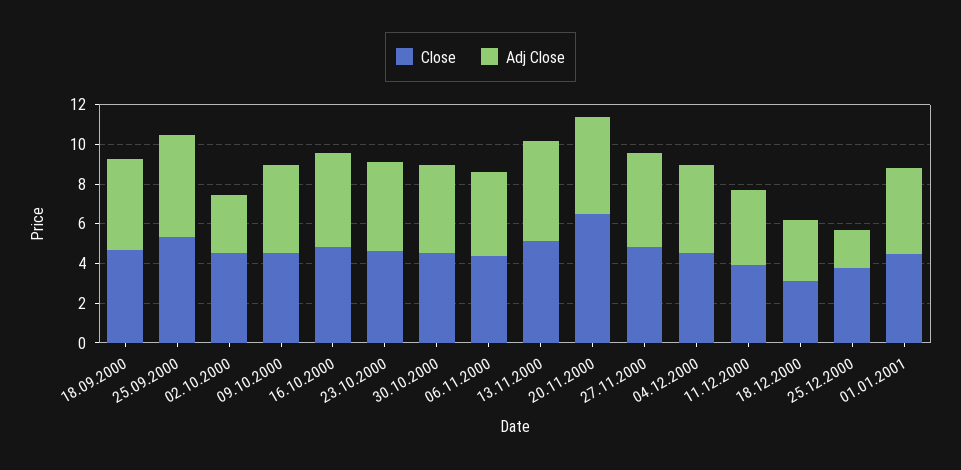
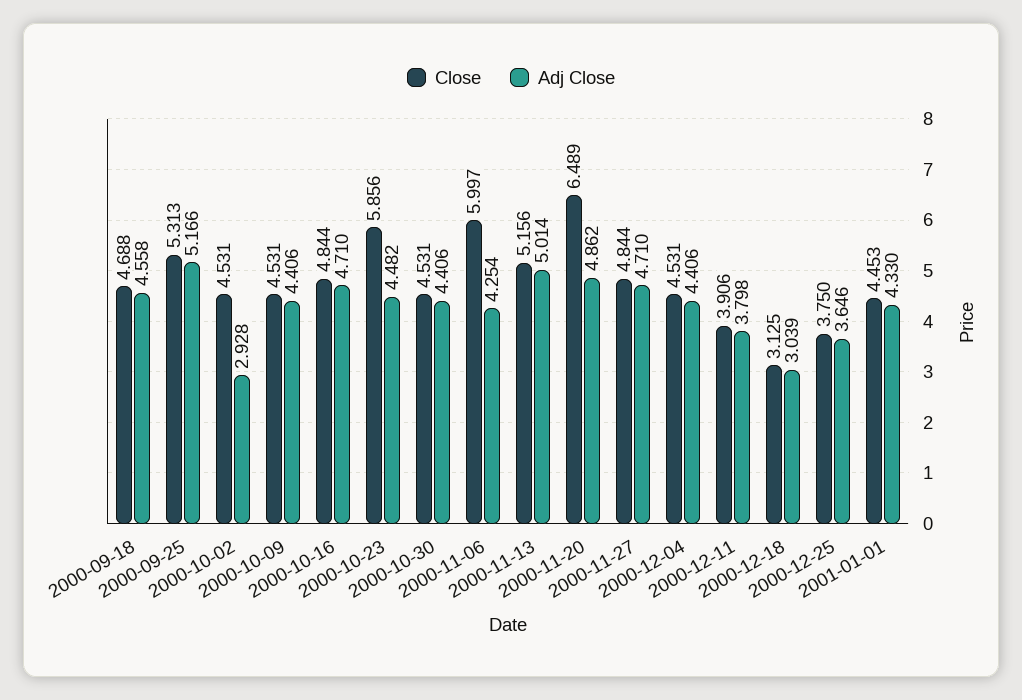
  {
    "Close": {
      "18.09.2000": 4.688,
      "25.09.2000": 5.313,
      "02.10.2000": 4.531,
      "09.10.2000": 4.531,
      "16.10.2000": 4.844,
-     "23.10.2000": 4.5,
+     "23.10.2000": 5.856,
      "30.10.2000": 4.531,
-     "06.11.2000": 4.5,
+     "06.11.2000": 5.997,
      "13.11.2000": 5.156,
      "20.11.2000": 6.489,
      "27.11.2000": 4.844,
      "04.12.2000": 4.531,
      "11.12.2000": 3.906,
      "18.12.2000": 3.125,
      "25.12.2000": 3.75,
      "01.01.2001": 4.453
    },
    "Adj Close": {
      "18.09.2000": 4.558,
      "25.09.2000": 5.166,
      "02.10.2000": 2.928,
      "09.10.2000": 4.406,
      "16.10.2000": 4.71,
      "23.10.2000": 4.482,
      "30.10.2000": 4.406,
      "06.11.2000": 4.254,
      "13.11.2000": 5.014,
      "20.11.2000": 4.862,
      "27.11.2000": 4.71,
      "04.12.2000": 4.406,
      "11.12.2000": 3.798,
      "18.12.2000": 3.039,
-     "25.12.2000": 2,
+     "25.12.2000": 3.646,
      "01.01.2001": 4.33
    }
  }

